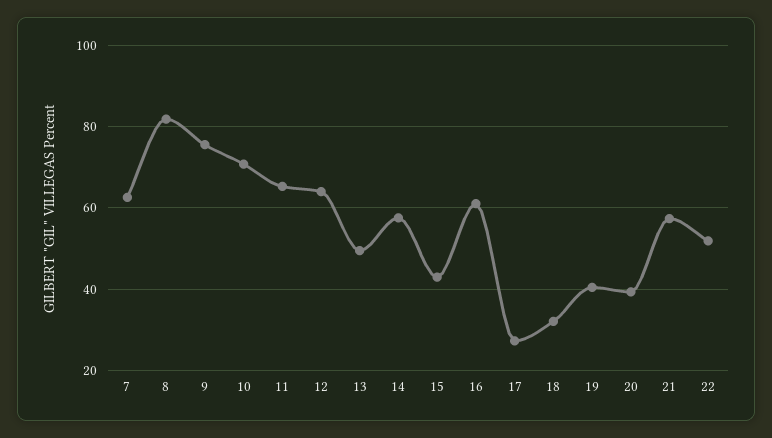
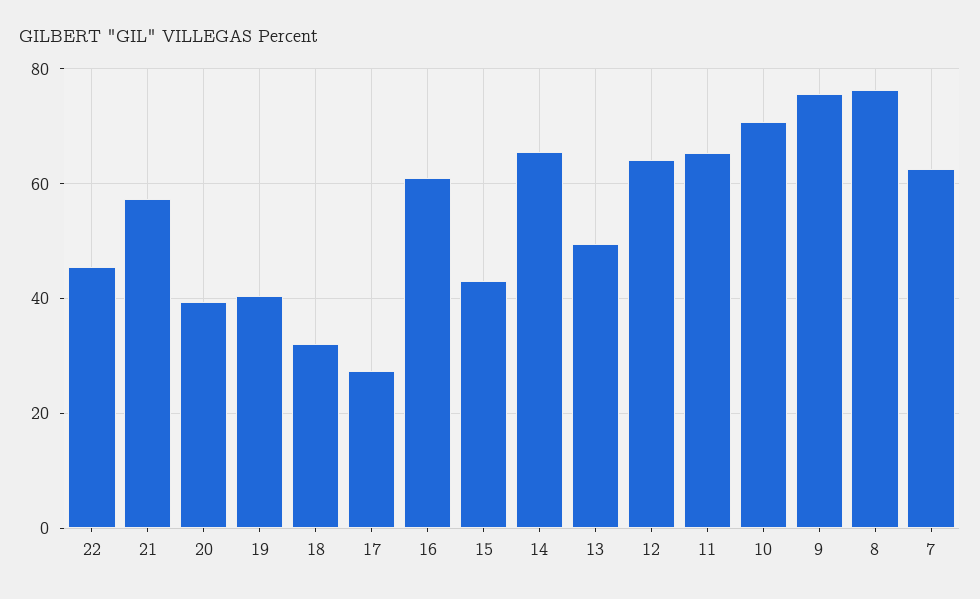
  {
    "7": 62,
-   "8": 82,
+   "8": 76,
    "9": 76,
    "10": 70,
    "11": 66,
    "12": 64,
    "13": 50,
-   "14": 58,
+   "14": 66,
    "15": 42,
    "16": 62,
    "17": 28,
    "18": 32,
    "19": 40,
    "20": 40,
    "21": 58,
-   "22": 52
+   "22": 46
  }

